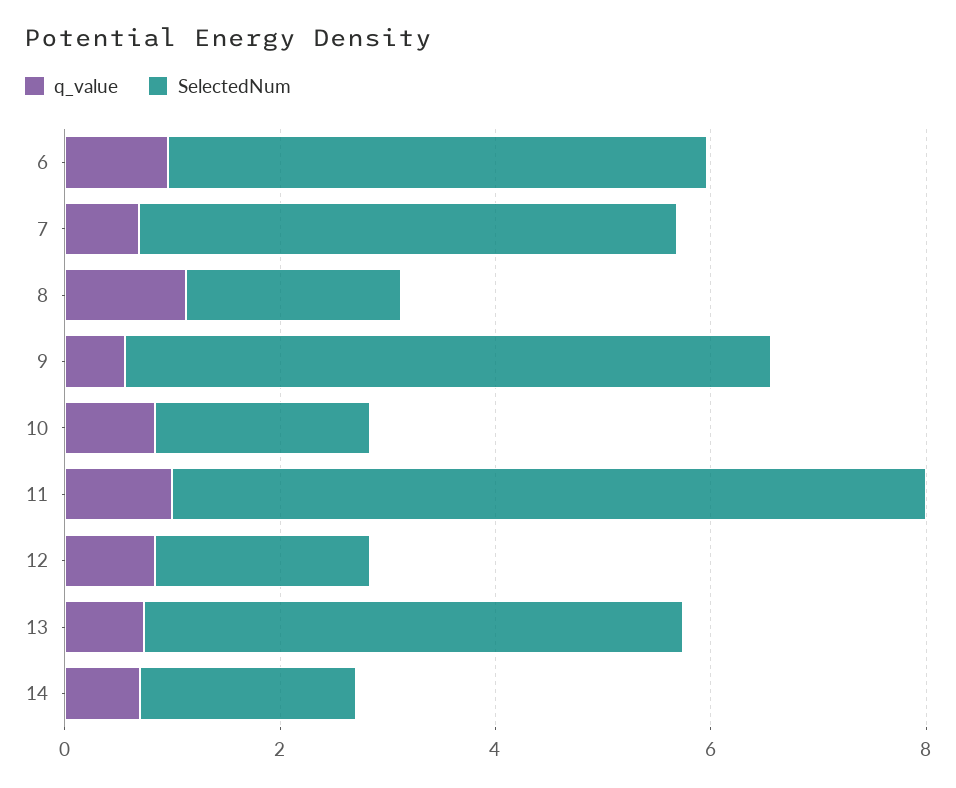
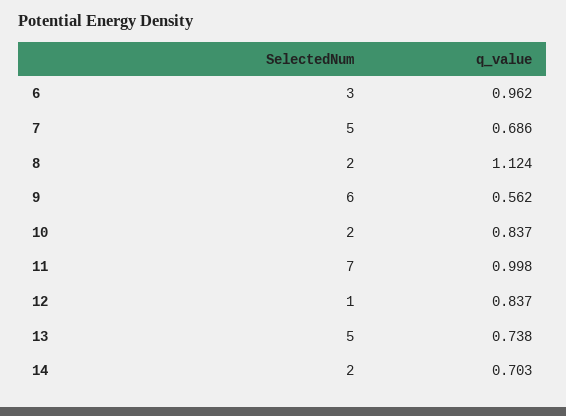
  {
    "q_value": {
      "6": 0.962,
      "7": 0.686,
      "8": 1.124,
      "9": 0.562,
      "10": 0.837,
      "11": 0.998,
      "12": 0.837,
      "13": 0.738,
      "14": 0.703
    },
    "SelectedNum": {
-     "6": 5,
+     "6": 3,
      "7": 5,
      "8": 2,
      "9": 6,
      "10": 2,
      "11": 7,
-     "12": 2,
+     "12": 1,
      "13": 5,
      "14": 2
    }
  }

